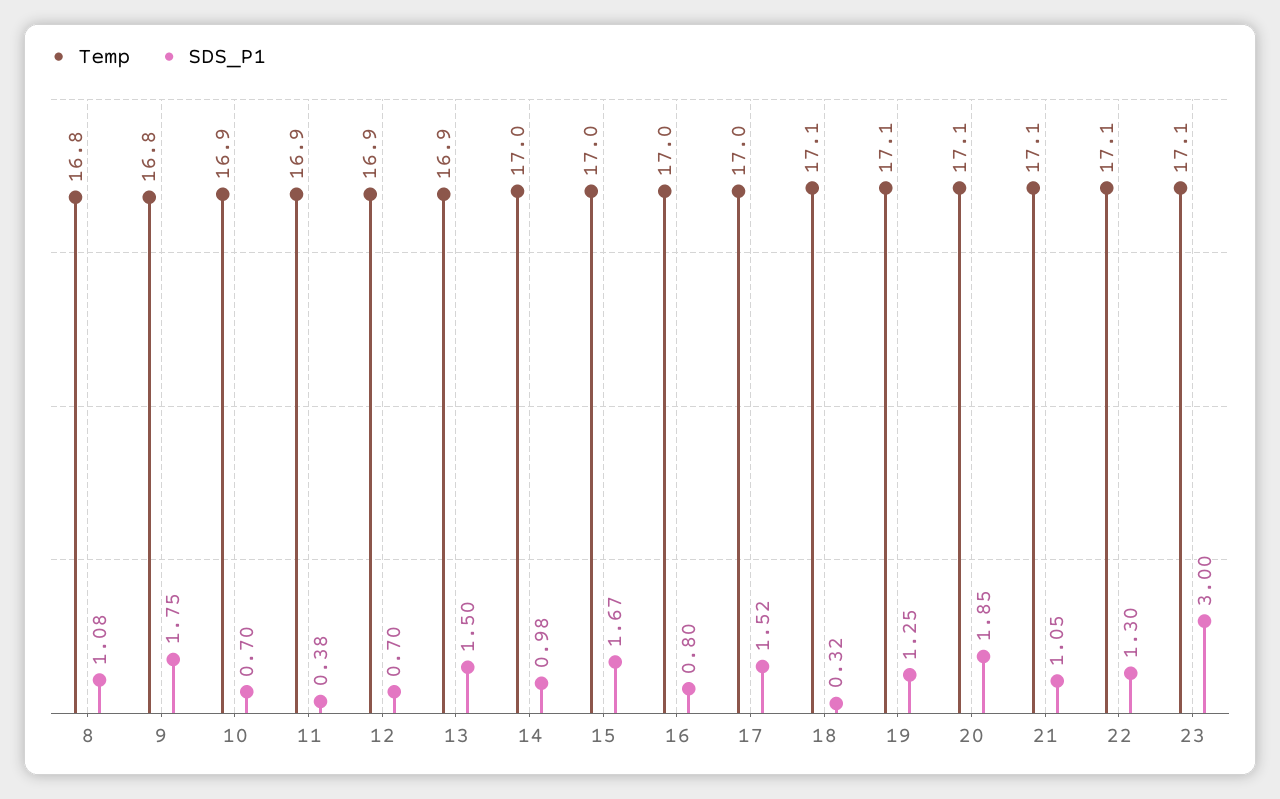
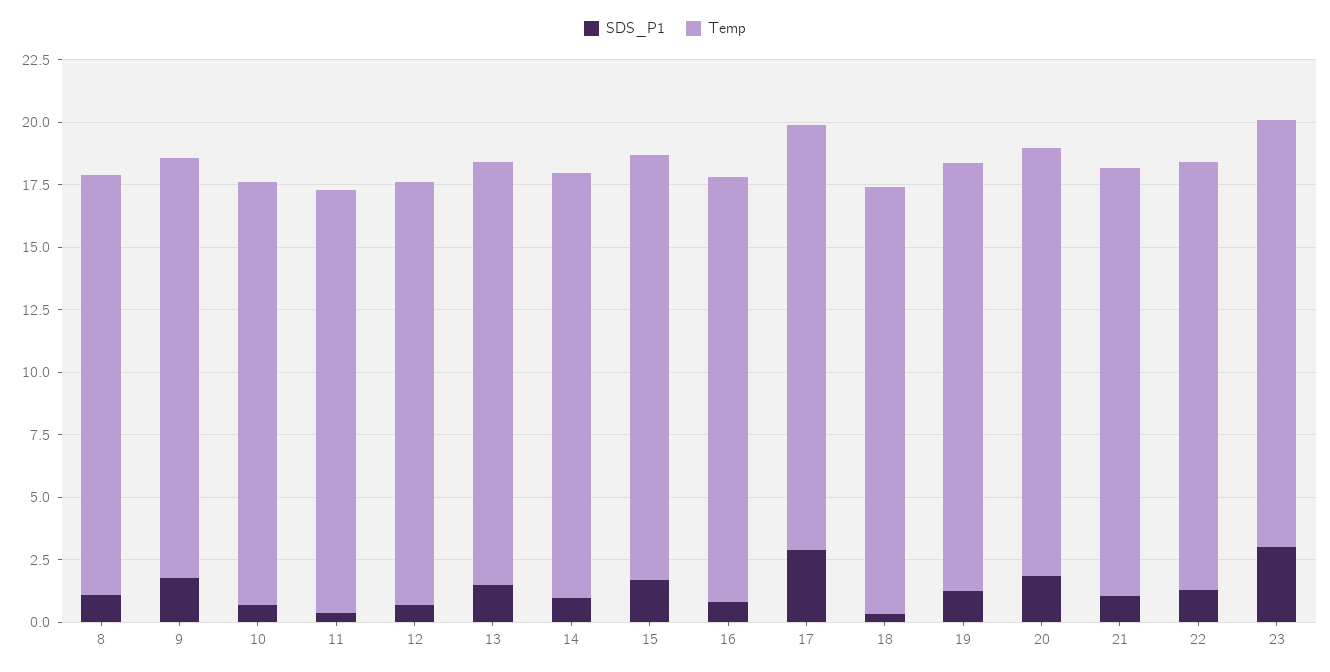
  {
    "Temp": {
      "8": 16.8,
      "9": 16.8,
      "10": 16.9,
      "11": 16.9,
      "12": 16.9,
      "13": 16.9,
      "14": 17,
      "15": 17,
      "16": 17,
      "17": 17,
      "18": 17.1,
      "19": 17.1,
      "20": 17.1,
      "21": 17.1,
      "22": 17.1,
      "23": 17.1
    },
    "SDS_P1": {
      "8": 1.08,
      "9": 1.75,
      "10": 0.7,
      "11": 0.38,
      "12": 0.7,
      "13": 1.5,
      "14": 0.98,
      "15": 1.67,
      "16": 0.8,
-     "17": 1.52,
+     "17": 3,
      "18": 0.32,
      "19": 1.25,
      "20": 1.85,
      "21": 1.05,
      "22": 1.3,
      "23": 3
    }
  }

